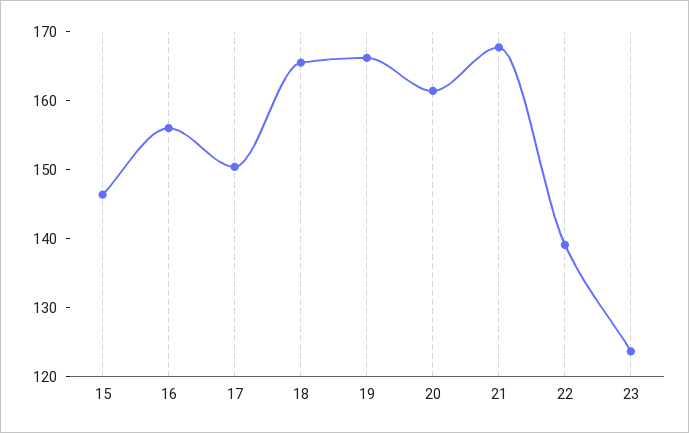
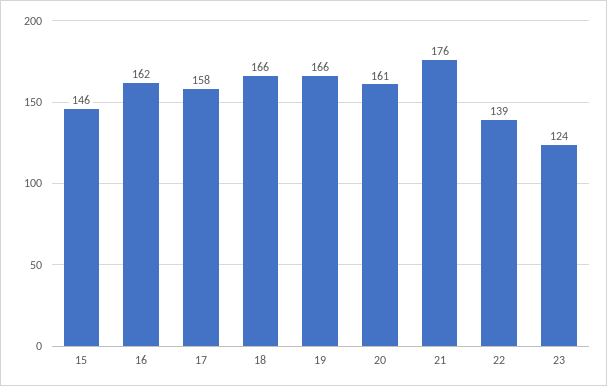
  {
    "15": 146,
-   "16": 156,
+   "16": 162,
-   "17": 150,
+   "17": 158,
    "18": 166,
    "19": 166,
    "20": 161,
-   "21": 168,
+   "21": 176,
    "22": 139,
    "23": 124
  }

